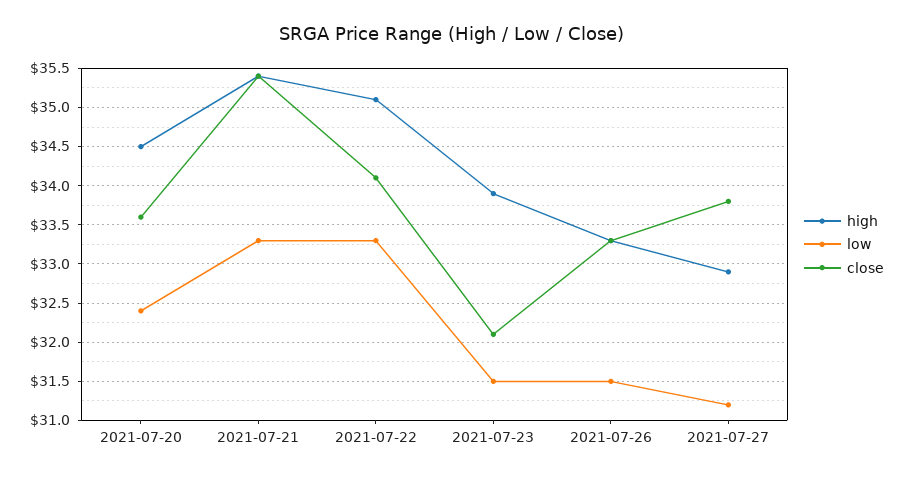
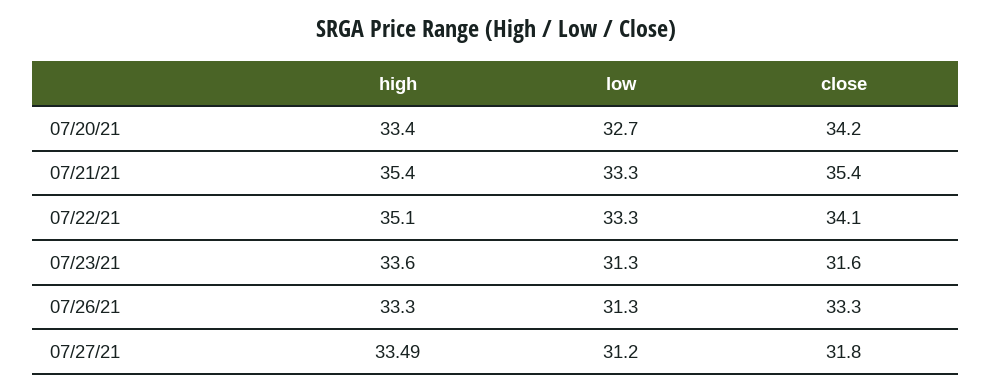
  {
    "high": {
-     "2021-07-20": 34.5,
+     "2021-07-20": 33.4,
      "2021-07-21": 35.4,
      "2021-07-22": 35.1,
-     "2021-07-23": 33.9,
+     "2021-07-23": 33.6,
      "2021-07-26": 33.3,
-     "2021-07-27": 32.9
+     "2021-07-27": 33.49
    },
    "low": {
-     "2021-07-20": 32.4,
+     "2021-07-20": 32.7,
      "2021-07-21": 33.3,
      "2021-07-22": 33.3,
-     "2021-07-23": 31.5,
+     "2021-07-23": 31.3,
-     "2021-07-26": 31.5,
+     "2021-07-26": 31.3,
      "2021-07-27": 31.2
    },
    "close": {
-     "2021-07-20": 33.6,
+     "2021-07-20": 34.2,
      "2021-07-21": 35.4,
      "2021-07-22": 34.1,
-     "2021-07-23": 32.1,
+     "2021-07-23": 31.6,
      "2021-07-26": 33.3,
-     "2021-07-27": 33.8
+     "2021-07-27": 31.8
    }
  }

